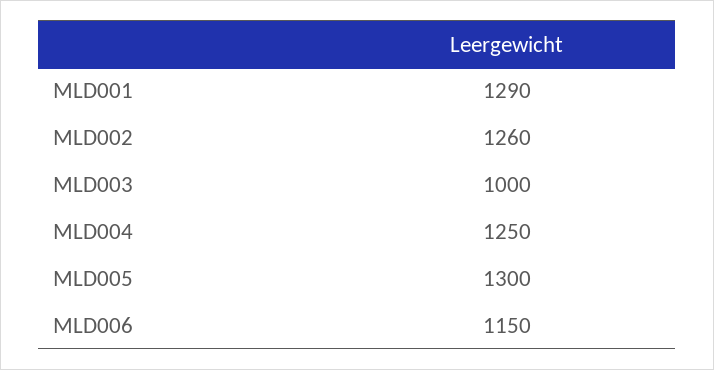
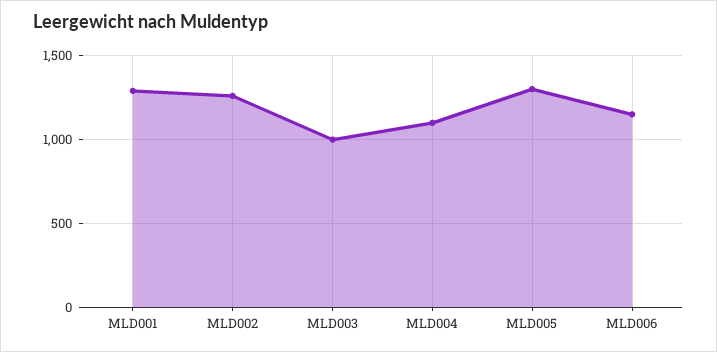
  {
    "MLD001": 1290,
    "MLD002": 1260,
    "MLD003": 1000,
-   "MLD004": 1250,
+   "MLD004": 1100,
    "MLD005": 1300,
    "MLD006": 1150
  }

